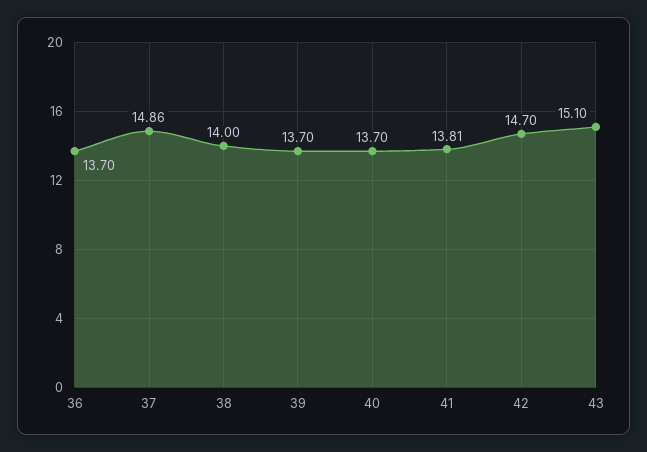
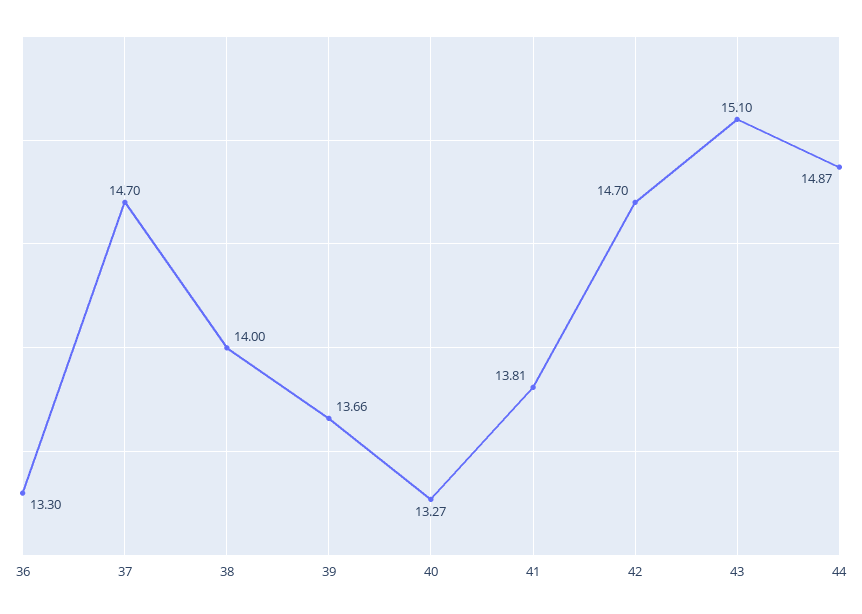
  {
-   "36": 13.7,
+   "36": 13.3,
-   "37": 14.86,
+   "37": 14.7,
    "38": 14,
-   "39": 13.7,
+   "39": 13.66,
-   "40": 13.7,
+   "40": 13.27,
    "41": 13.81,
    "42": 14.7,
-   "43": 15.1
+   "43": 15.1,
+   "44": 14.87
  }

